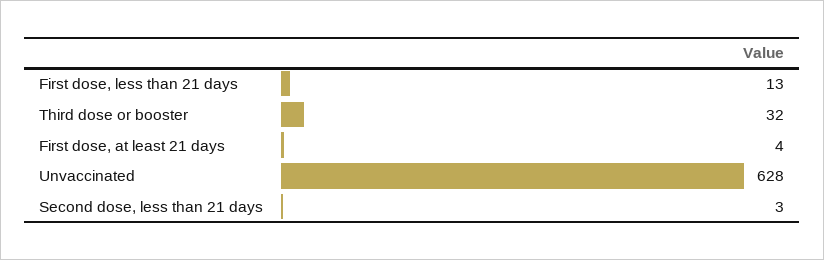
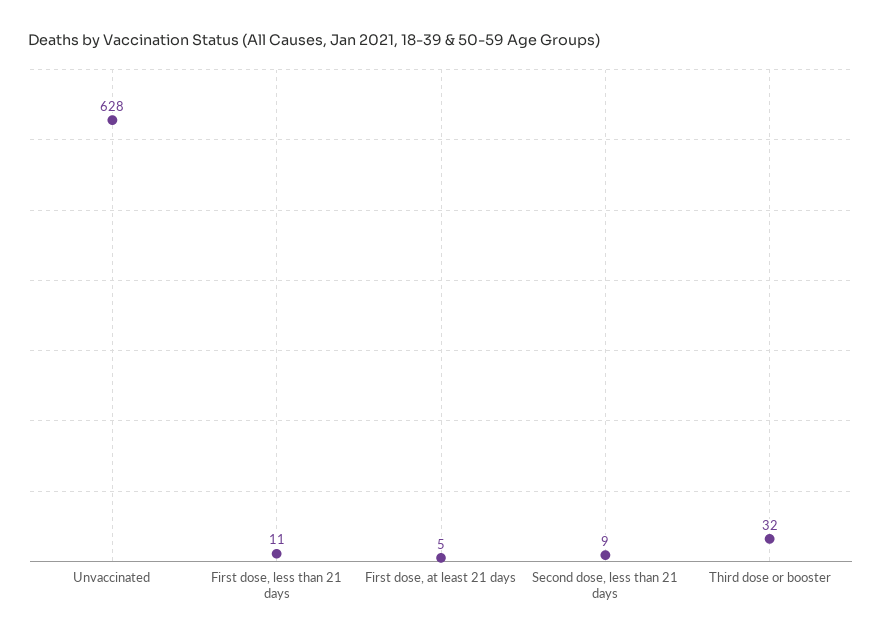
  {
-   "First dose, less than 21 days": 13,
+   "First dose, less than 21 days": 11,
    "Third dose or booster": 32,
-   "First dose, at least 21 days": 4,
+   "First dose, at least 21 days": 5,
    "Unvaccinated": 628,
-   "Second dose, less than 21 days": 3
+   "Second dose, less than 21 days": 9
  }

